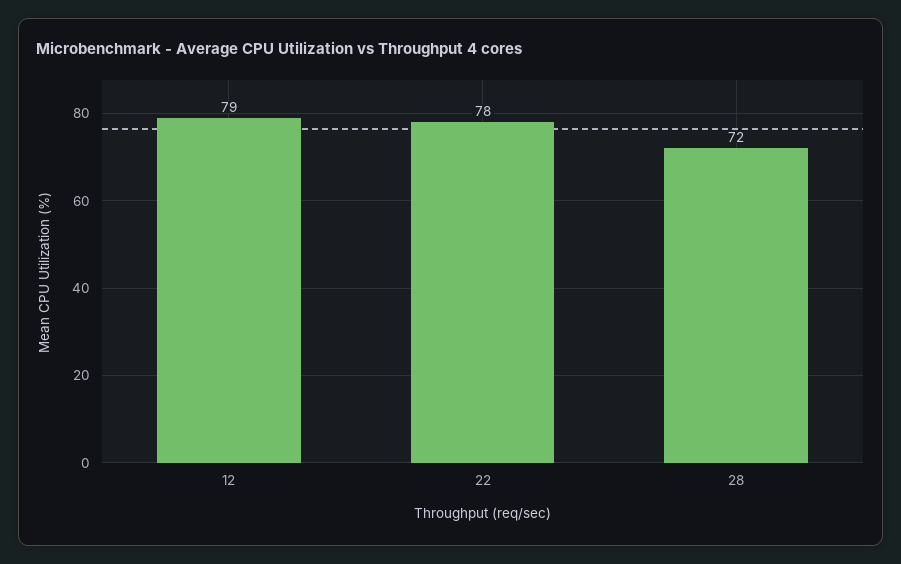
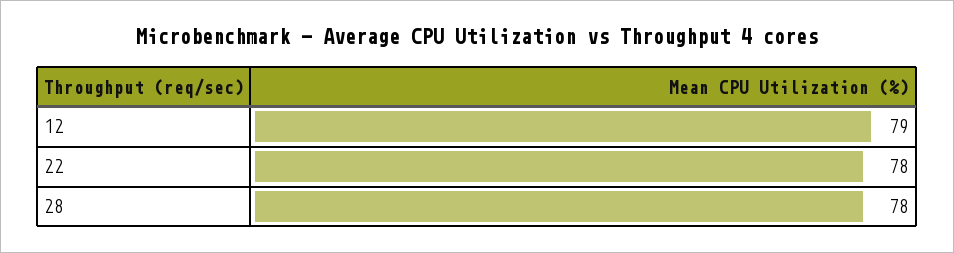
  {
    "12": 79,
    "22": 78,
-   "28": 72
+   "28": 78
  }

